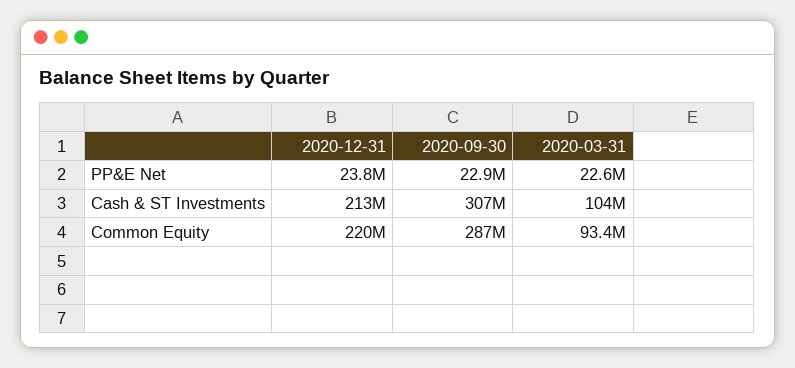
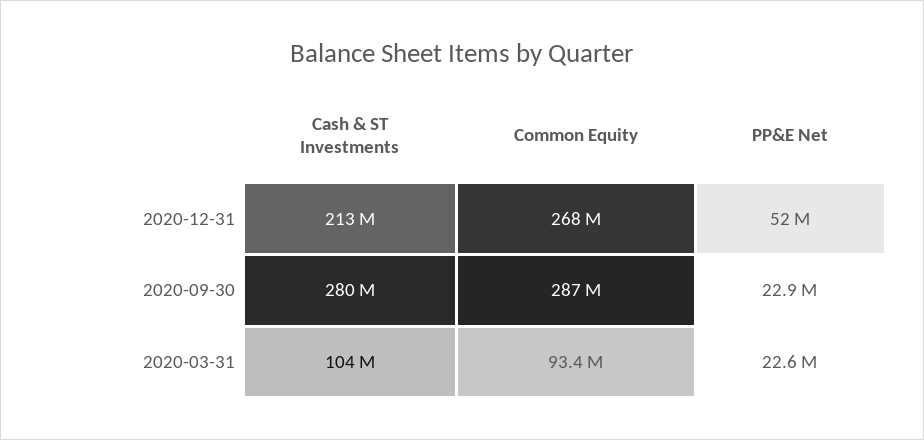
  {
    "2020-12-31": {
-     "PP&E Net": 23800000,
+     "PP&E Net": 52000000,
      "Cash & ST Investments": 213000000,
-     "Common Equity": 220000000
+     "Common Equity": 268000000
    },
    "2020-09-30": {
      "PP&E Net": 22900000,
-     "Cash & ST Investments": 307000000,
+     "Cash & ST Investments": 280000000,
      "Common Equity": 287000000
    },
    "2020-03-31": {
      "PP&E Net": 22600000,
      "Cash & ST Investments": 104000000,
      "Common Equity": 93400000
    }
  }

